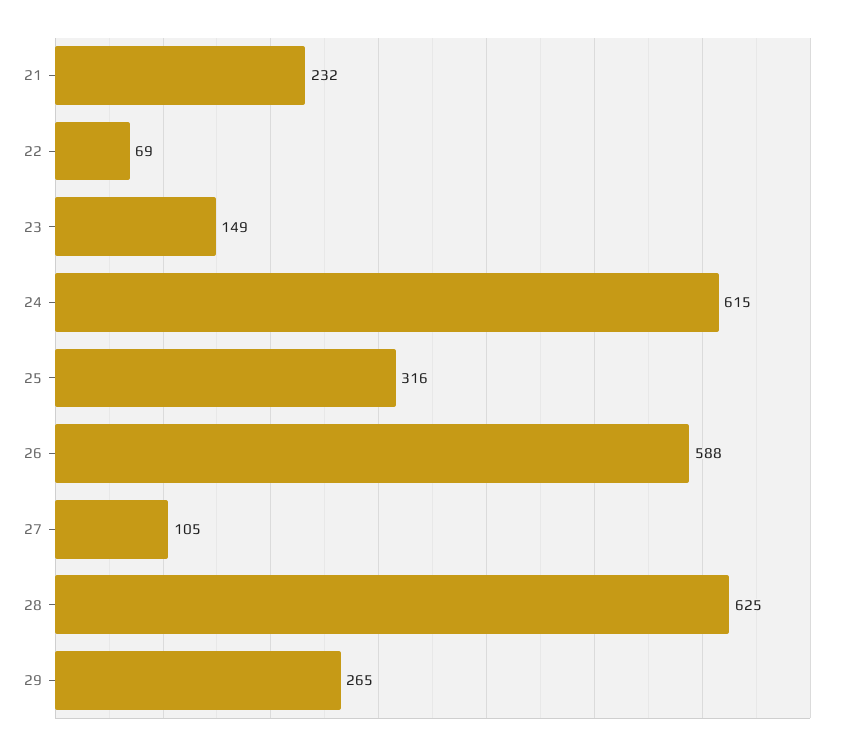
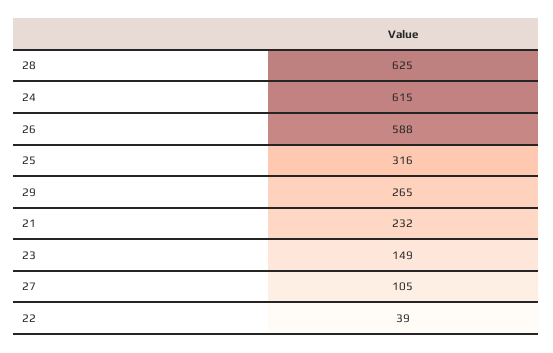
  {
    "21": 232,
-   "22": 69,
+   "22": 39,
    "23": 149,
    "24": 615,
    "25": 316,
    "26": 588,
    "27": 105,
    "28": 625,
    "29": 265
  }

